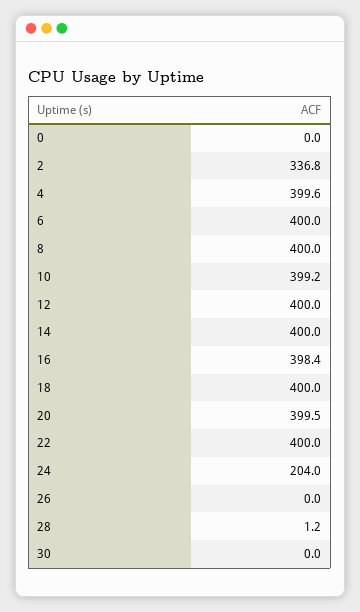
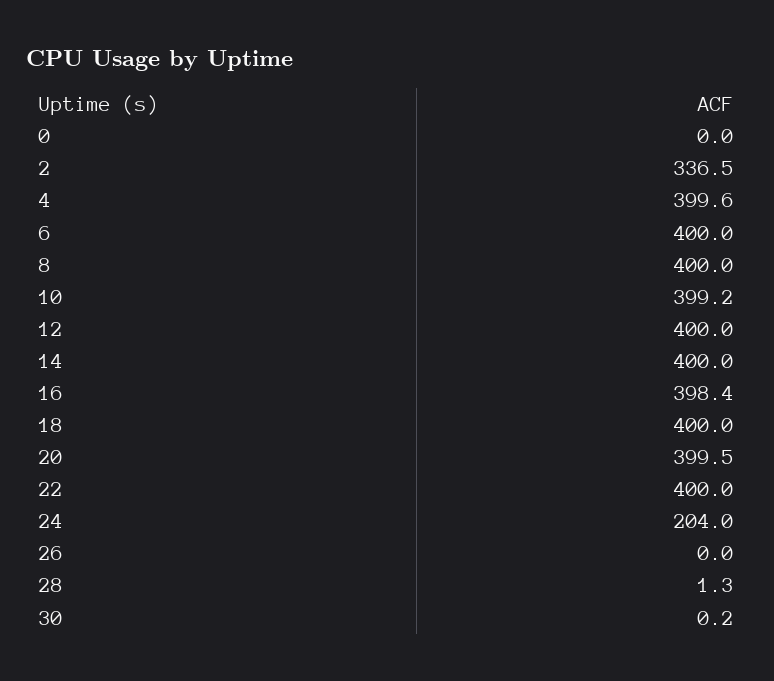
  {
    "0": 0,
-   "2": 336.8,
+   "2": 336.5,
    "4": 399.6,
    "6": 400,
    "8": 400,
    "10": 399.2,
    "12": 400,
    "14": 400,
    "16": 398.4,
    "18": 400,
    "20": 399.5,
    "22": 400,
    "24": 204,
    "26": 0,
-   "28": 1.2,
+   "28": 1.3,
-   "30": 0
+   "30": 0.2
  }

